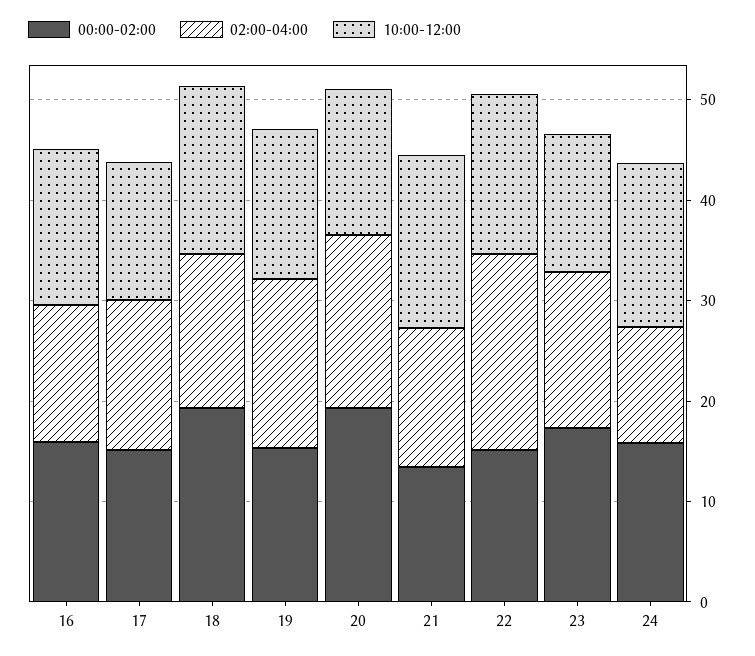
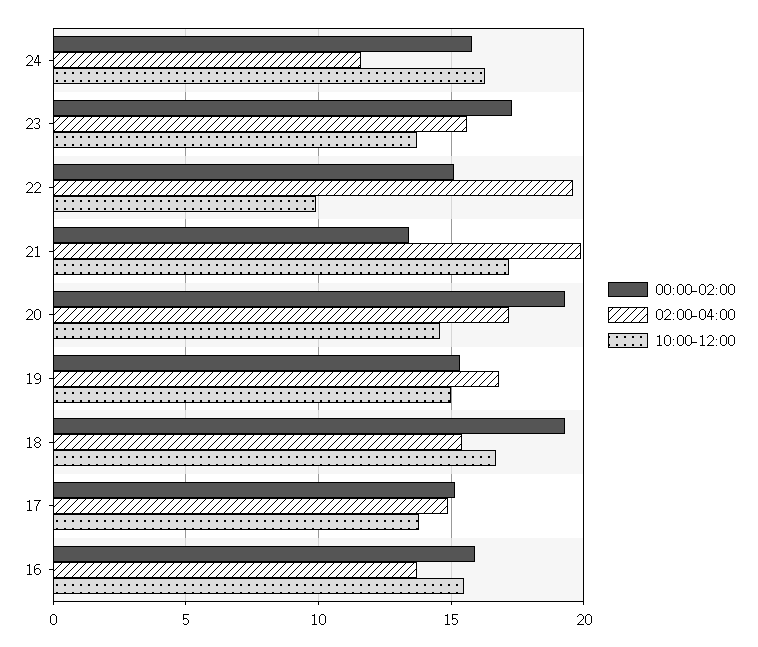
  {
    "00:00-02:00": {
      "16": 16,
      "17": 15,
      "18": 19.5,
      "19": 15.5,
      "20": 19.5,
      "21": 13.5,
      "22": 15,
      "23": 17.5,
      "24": 16
    },
    "02:00-04:00": {
      "16": 13.5,
      "17": 15,
      "18": 15.5,
      "19": 17,
      "20": 17,
-     "21": 14,
+     "21": 20,
      "22": 19.5,
      "23": 15.5,
      "24": 11.5
    },
    "10:00-12:00": {
      "16": 15.5,
      "17": 14,
      "18": 16.5,
      "19": 15,
      "20": 14.5,
      "21": 17,
-     "22": 16,
+     "22": 10,
      "23": 13.5,
      "24": 16.5
    }
  }

